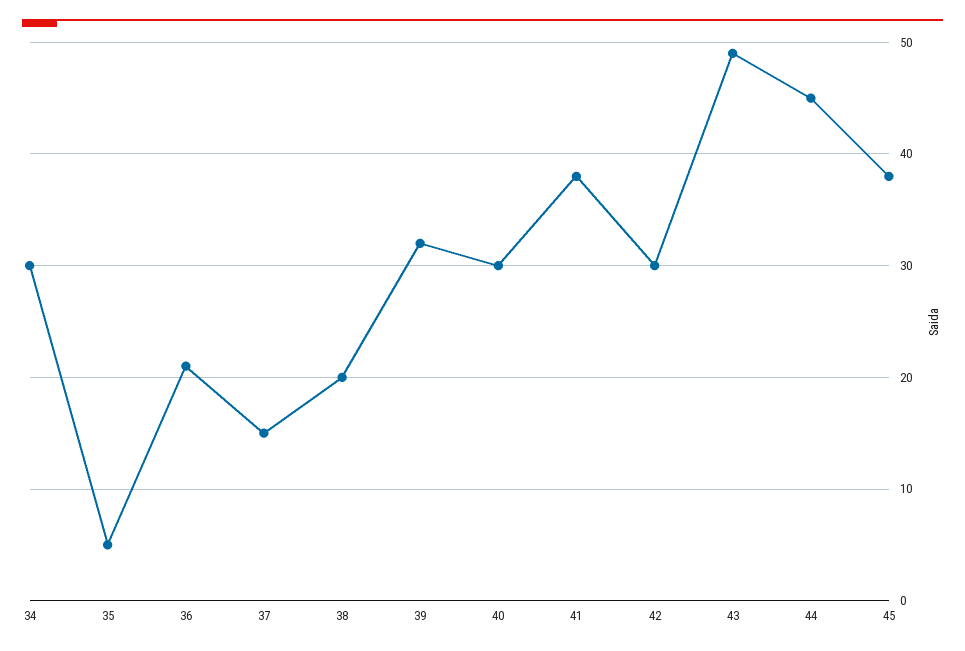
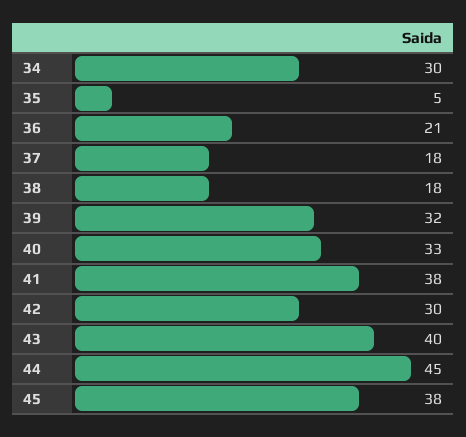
  {
    "34": 30,
    "35": 5,
    "36": 21,
-   "37": 15,
+   "37": 18,
-   "38": 20,
+   "38": 18,
    "39": 32,
-   "40": 30,
+   "40": 33,
    "41": 38,
    "42": 30,
-   "43": 49,
+   "43": 40,
    "44": 45,
    "45": 38
  }

